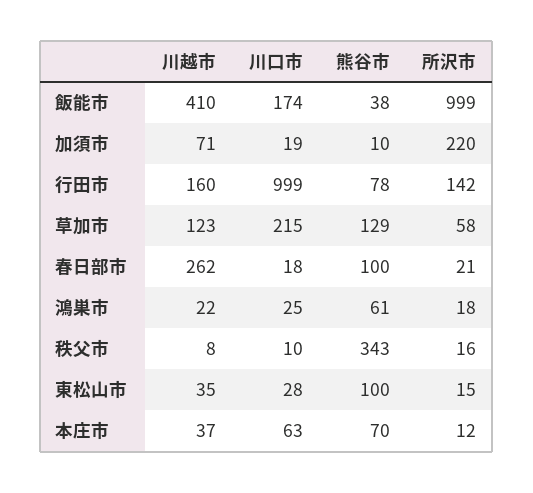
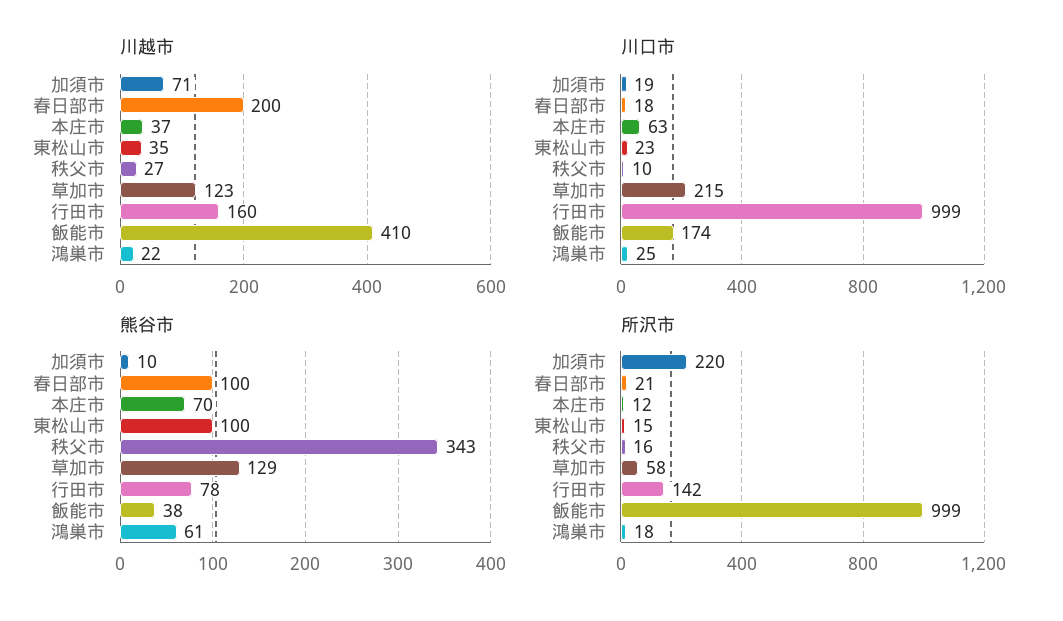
  {
    "川越市": {
      "飯能市": 410,
      "加須市": 71,
      "行田市": 160,
      "草加市": 123,
-     "春日部市": 262,
+     "春日部市": 200,
      "鴻巣市": 22,
-     "秩父市": 8,
+     "秩父市": 27,
      "東松山市": 35,
      "本庄市": 37
    },
    "川口市": {
      "飯能市": 174,
      "加須市": 19,
      "行田市": 999,
      "草加市": 215,
      "春日部市": 18,
      "鴻巣市": 25,
      "秩父市": 10,
-     "東松山市": 28,
+     "東松山市": 23,
      "本庄市": 63
    },
    "熊谷市": {
      "飯能市": 38,
      "加須市": 10,
      "行田市": 78,
      "草加市": 129,
      "春日部市": 100,
      "鴻巣市": 61,
      "秩父市": 343,
      "東松山市": 100,
      "本庄市": 70
    },
    "所沢市": {
      "飯能市": 999,
      "加須市": 220,
      "行田市": 142,
      "草加市": 58,
      "春日部市": 21,
      "鴻巣市": 18,
      "秩父市": 16,
      "東松山市": 15,
      "本庄市": 12
    }
  }

